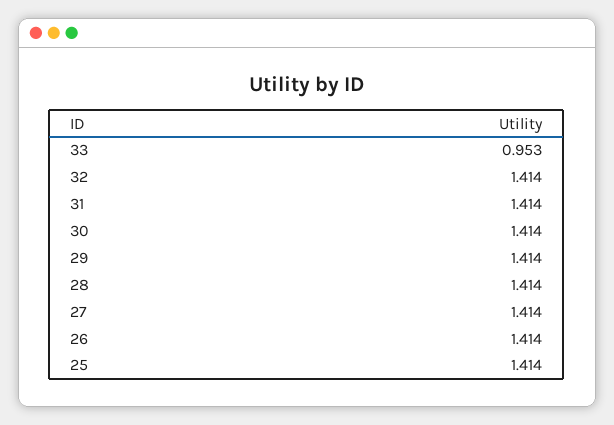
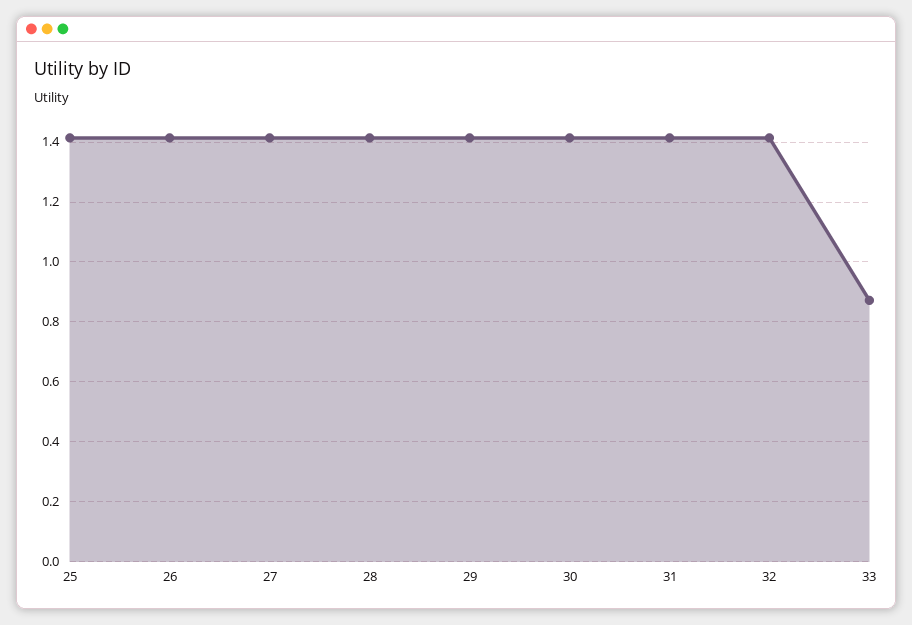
  {
-   "33": 0.953,
+   "33": 0.875,
    "32": 1.414,
    "31": 1.414,
    "30": 1.414,
    "29": 1.414,
    "28": 1.414,
    "27": 1.414,
    "26": 1.414,
    "25": 1.414
  }

